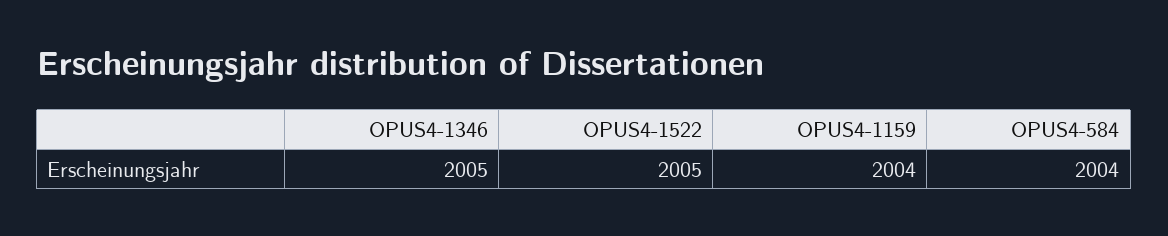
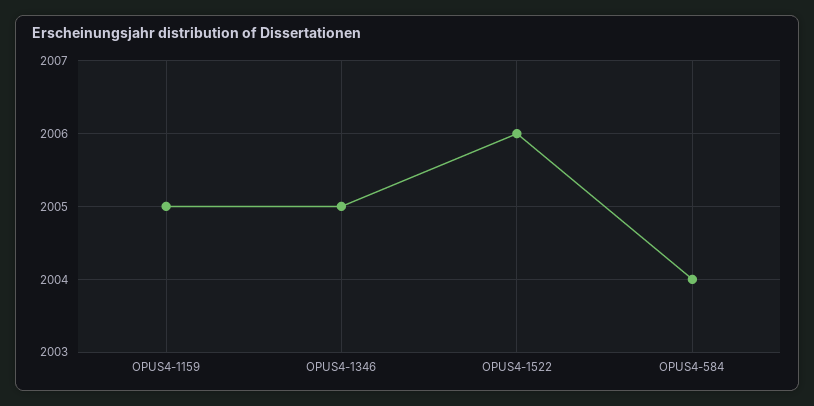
  {
    "OPUS4-1346": 2005,
-   "OPUS4-1522": 2005,
+   "OPUS4-1522": 2006,
-   "OPUS4-1159": 2004,
+   "OPUS4-1159": 2005,
    "OPUS4-584": 2004
  }

